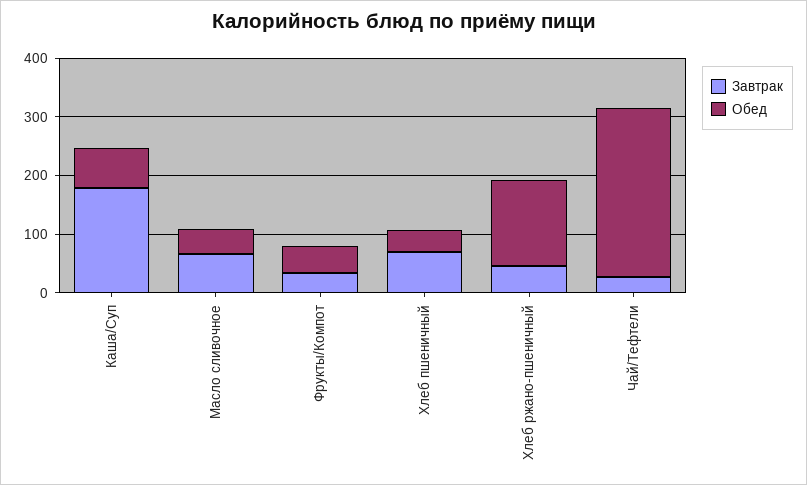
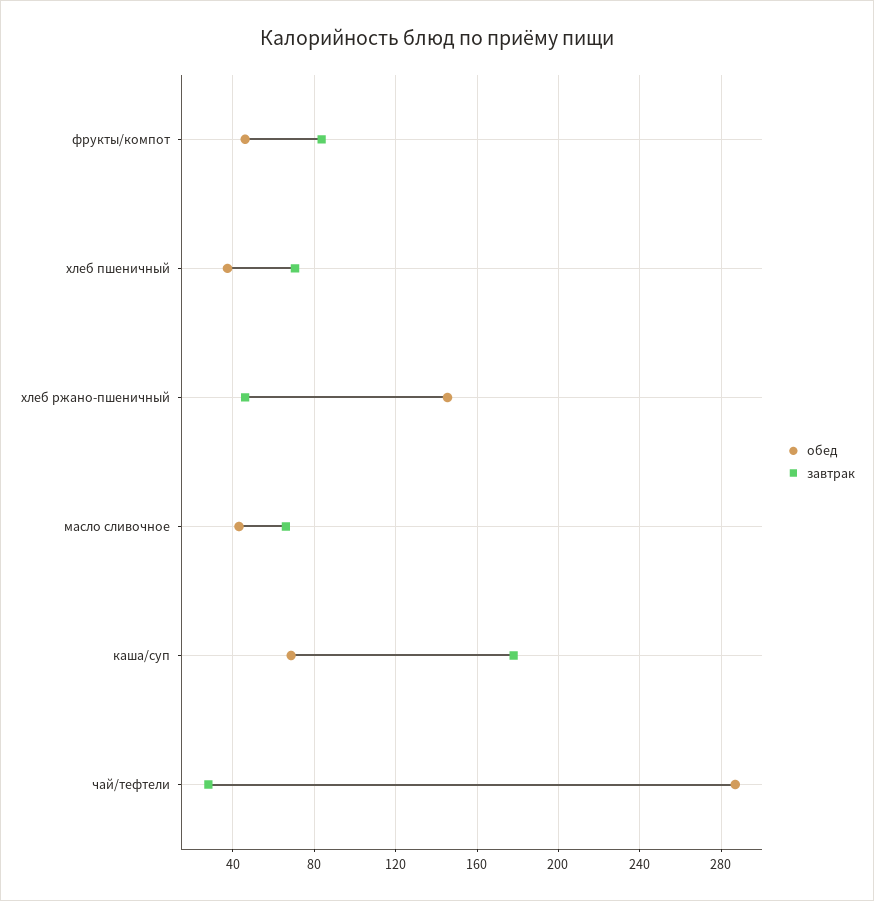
  {
    "Завтрак": {
      "Каша/Суп": 180,
      "Масло сливочное": 65,
-     "Фрукты/Компот": 40,
+     "Фрукты/Компот": 85,
      "Хлеб пшеничный": 70,
      "Хлеб ржано-пшеничный": 45,
      "Чай/Тефтели": 30
    },
    "Обед": {
      "Каша/Суп": 70,
      "Масло сливочное": 45,
      "Фрукты/Компот": 45,
      "Хлеб пшеничный": 35,
      "Хлеб ржано-пшеничный": 145,
      "Чай/Тефтели": 285
    }
  }

